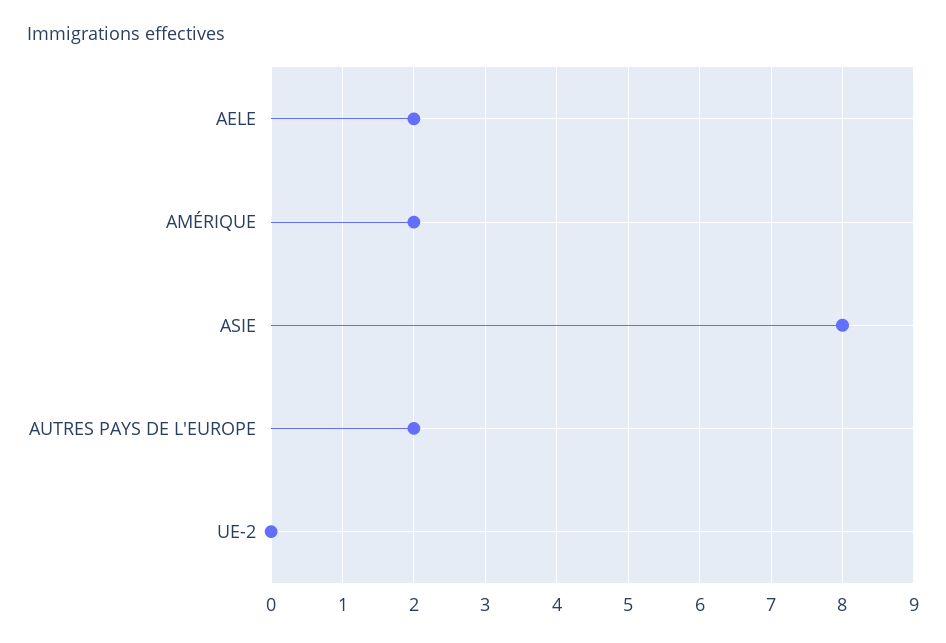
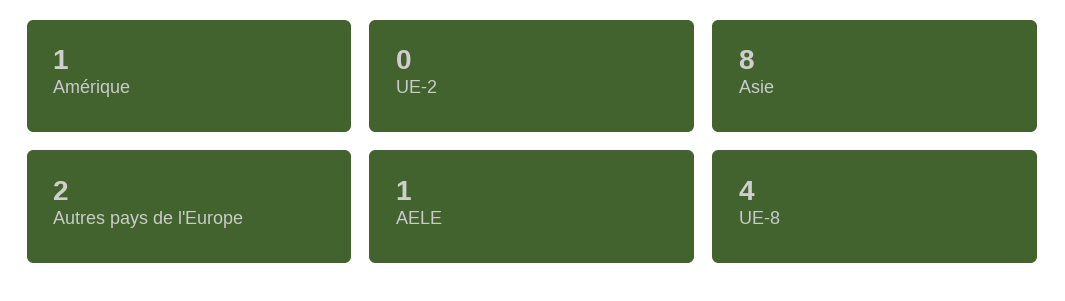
  {
-   "AELE": 2,
+   "AELE": 1,
-   "AMÉRIQUE": 2,
+   "AMÉRIQUE": 1,
    "ASIE": 8,
    "AUTRES PAYS DE L'EUROPE": 2,
-   "UE-2": 0
+   "UE-2": 0,
+   "UE-8": 4
  }

